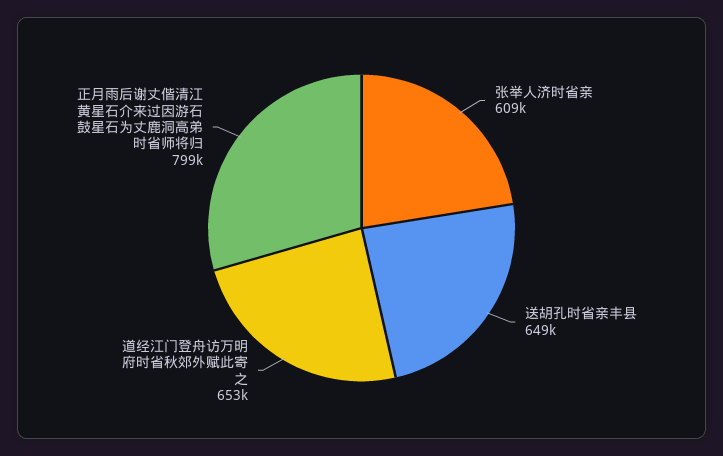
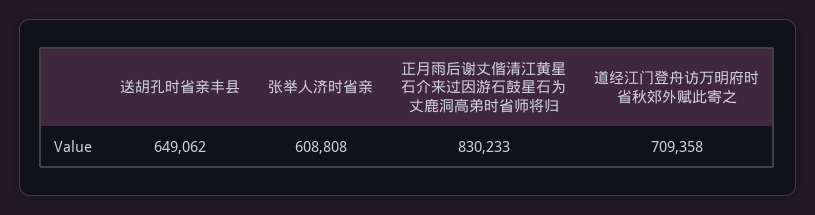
  {
    "张举人济时省亲": 608808,
    "送胡孔时省亲丰县": 649062,
-   "道经江门登舟访万明府时省秋郊外赋此寄之": 653000,
+   "道经江门登舟访万明府时省秋郊外赋此寄之": 709358,
-   "正月雨后谢丈偕清江黄星石介来过因游石鼓星石为丈鹿洞高弟时省师将归": 799000
+   "正月雨后谢丈偕清江黄星石介来过因游石鼓星石为丈鹿洞高弟时省师将归": 830233
  }

